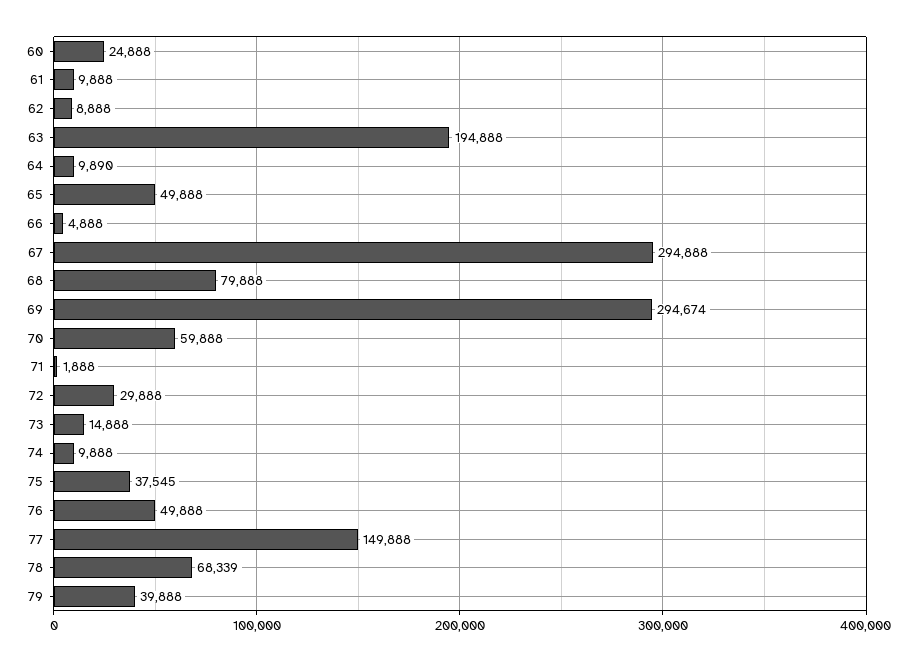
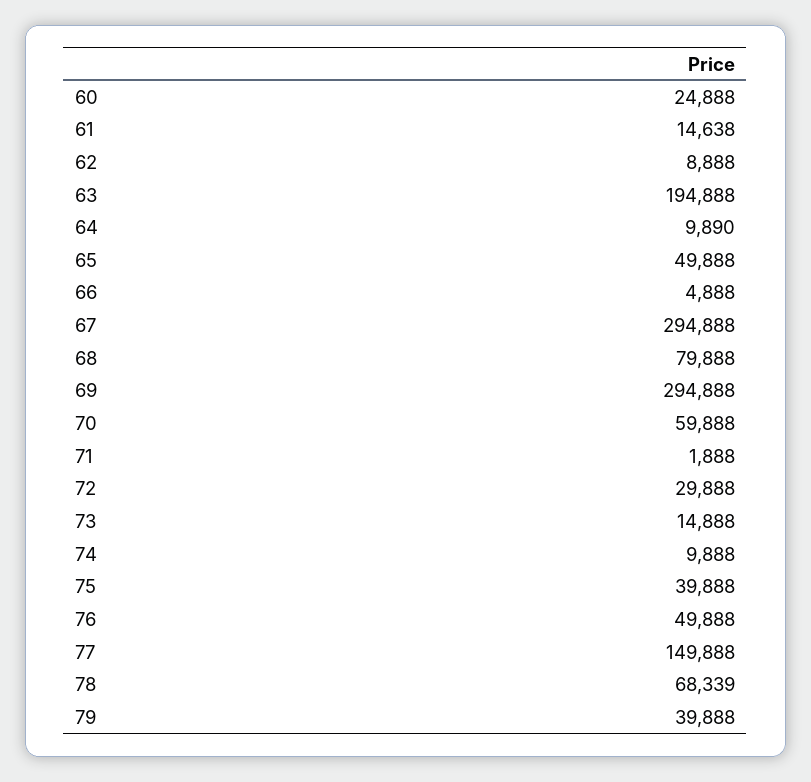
  {
    "60": 24888,
-   "61": 9888,
+   "61": 14638,
    "62": 8888,
    "63": 194888,
    "64": 9890,
    "65": 49888,
    "66": 4888,
    "67": 294888,
    "68": 79888,
-   "69": 294674,
+   "69": 294888,
    "70": 59888,
    "71": 1888,
    "72": 29888,
    "73": 14888,
    "74": 9888,
-   "75": 37545,
+   "75": 39888,
    "76": 49888,
    "77": 149888,
    "78": 68339,
    "79": 39888
  }

